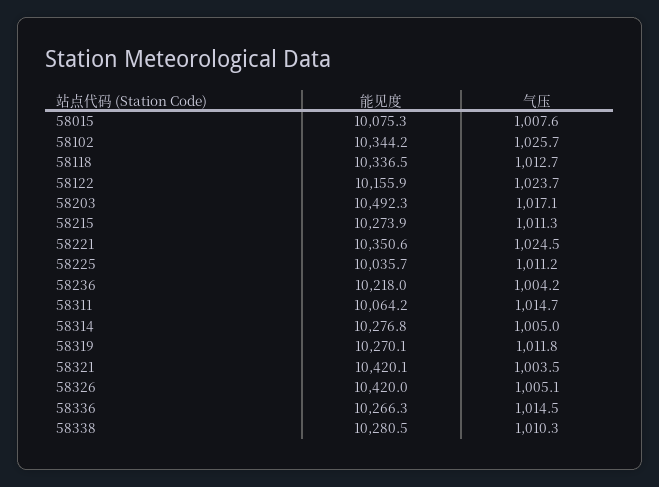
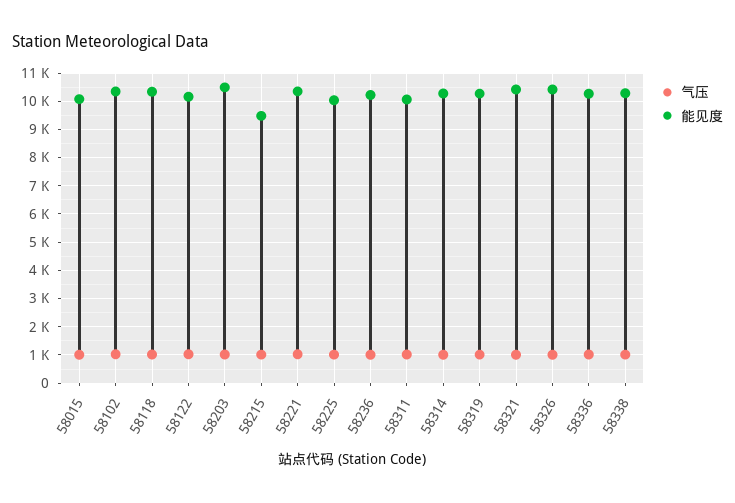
  {
    "能见度": {
      "58015": 10075.3,
      "58102": 10344.2,
      "58118": 10336.5,
      "58122": 10155.9,
      "58203": 10492.3,
-     "58215": 10273.9,
+     "58215": 9500,
      "58221": 10350.6,
      "58225": 10035.7,
      "58236": 10218,
      "58311": 10064.2,
      "58314": 10276.8,
      "58319": 10270.1,
      "58321": 10420.1,
      "58326": 10420,
      "58336": 10266.3,
      "58338": 10280.5
    },
    "气压": {
      "58015": 1007.6,
      "58102": 1025.7,
      "58118": 1012.7,
      "58122": 1023.7,
      "58203": 1017.1,
      "58215": 1011.3,
      "58221": 1024.5,
      "58225": 1011.2,
      "58236": 1004.2,
      "58311": 1014.7,
      "58314": 1005,
      "58319": 1011.8,
      "58321": 1003.5,
      "58326": 1005.1,
      "58336": 1014.5,
      "58338": 1010.3
    }
  }

